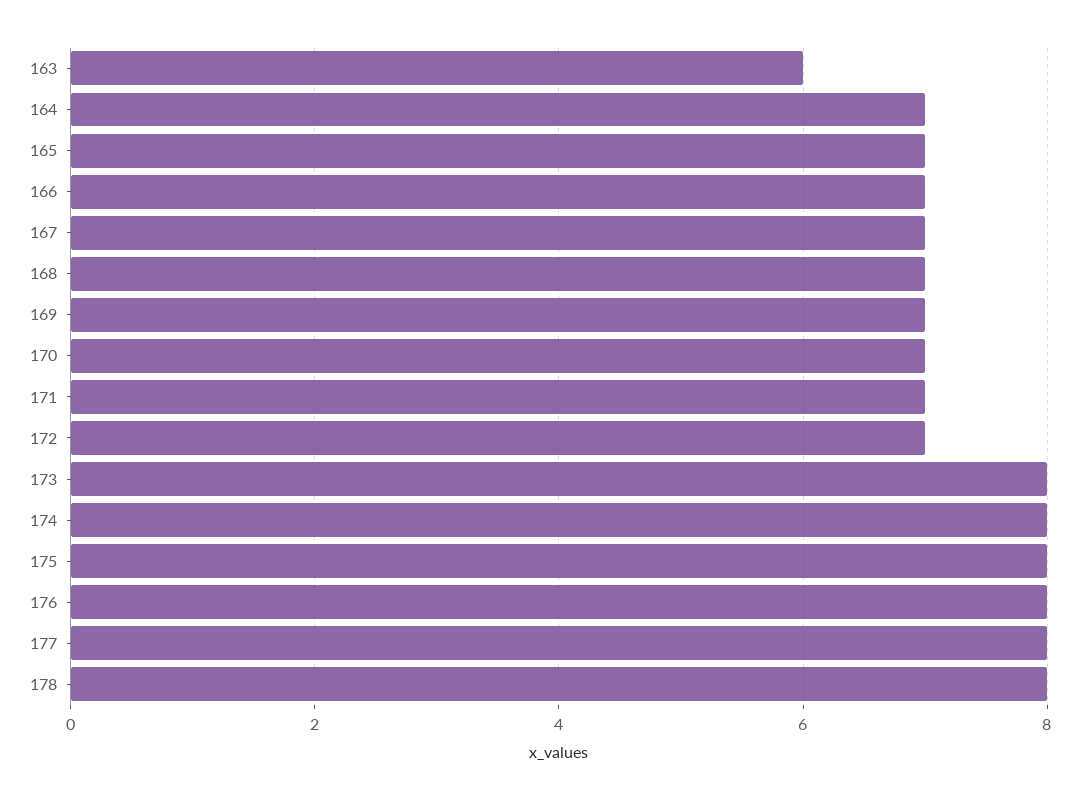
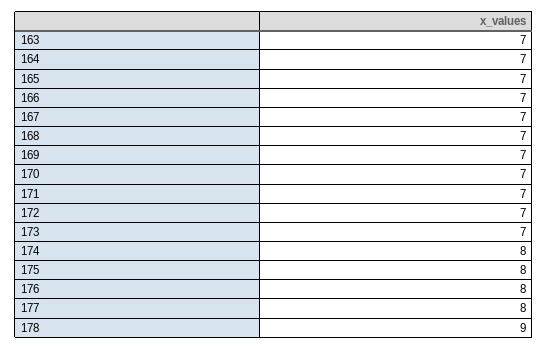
  {
-   "163": 6,
+   "163": 7,
    "164": 7,
    "165": 7,
    "166": 7,
    "167": 7,
    "168": 7,
    "169": 7,
    "170": 7,
    "171": 7,
    "172": 7,
-   "173": 8,
+   "173": 7,
    "174": 8,
    "175": 8,
    "176": 8,
    "177": 8,
-   "178": 8
+   "178": 9
  }

